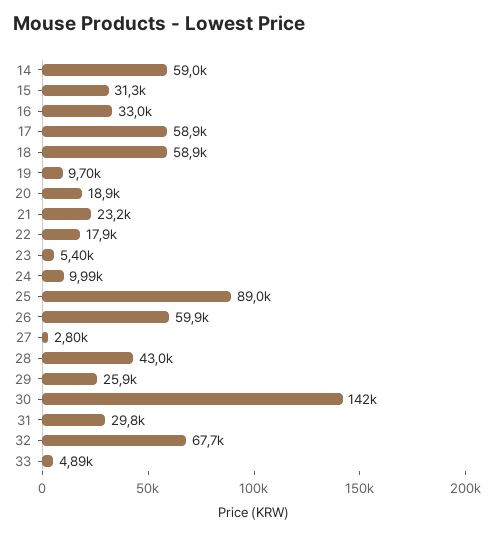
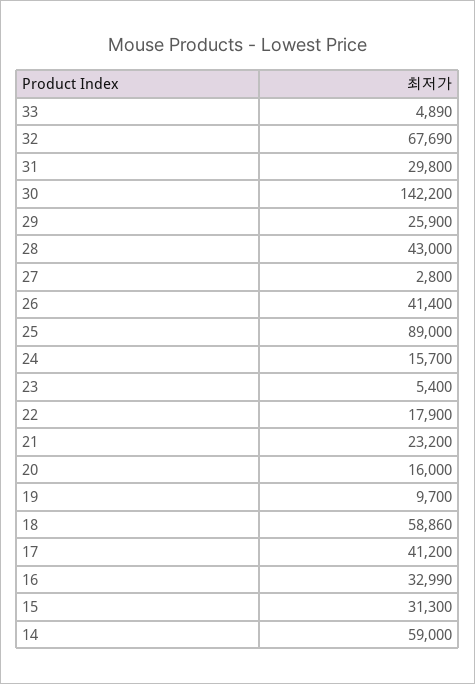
  {
    "14": 59000,
    "15": 31300,
    "16": 32990,
-   "17": 58900,
+   "17": 41200,
    "18": 58860,
    "19": 9700,
-   "20": 18900,
+   "20": 16000,
    "21": 23200,
    "22": 17900,
    "23": 5400,
-   "24": 9990,
+   "24": 15700,
    "25": 89000,
-   "26": 59900,
+   "26": 41400,
    "27": 2800,
    "28": 43000,
    "29": 25900,
    "30": 142200,
    "31": 29800,
    "32": 67690,
    "33": 4890
  }

